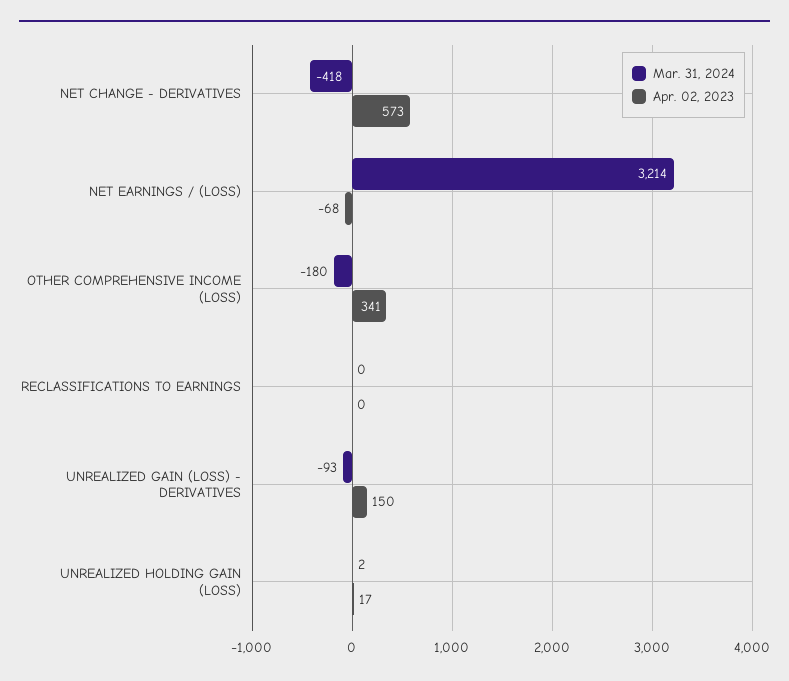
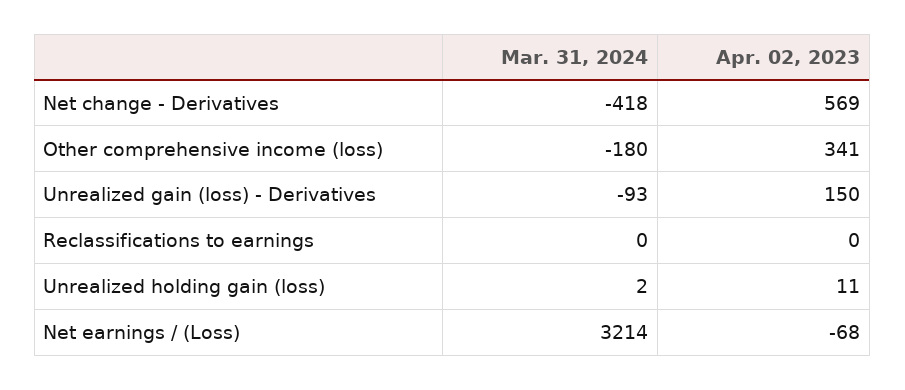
  {
    "Mar. 31, 2024": {
      "NET CHANGE - DERIVATIVES": -418,
      "NET EARNINGS / (LOSS)": 3214,
      "OTHER COMPREHENSIVE INCOME (LOSS)": -180,
      "RECLASSIFICATIONS TO EARNINGS": 0,
      "UNREALIZED GAIN (LOSS) - DERIVATIVES": -93,
      "UNREALIZED HOLDING GAIN (LOSS)": 2
    },
    "Apr. 02, 2023": {
-     "NET CHANGE - DERIVATIVES": 573,
+     "NET CHANGE - DERIVATIVES": 569,
      "NET EARNINGS / (LOSS)": -68,
      "OTHER COMPREHENSIVE INCOME (LOSS)": 341,
      "RECLASSIFICATIONS TO EARNINGS": 0,
      "UNREALIZED GAIN (LOSS) - DERIVATIVES": 150,
-     "UNREALIZED HOLDING GAIN (LOSS)": 17
+     "UNREALIZED HOLDING GAIN (LOSS)": 11
    }
  }

